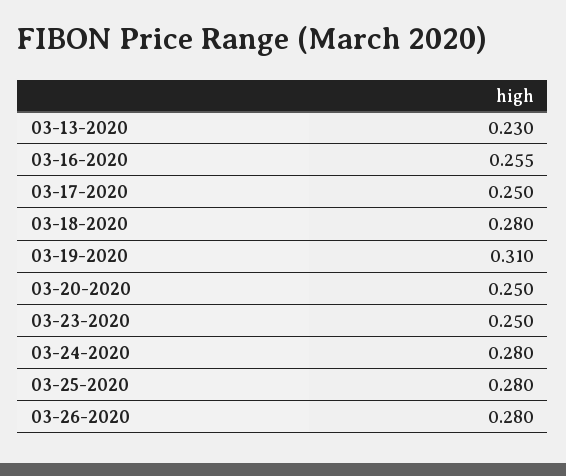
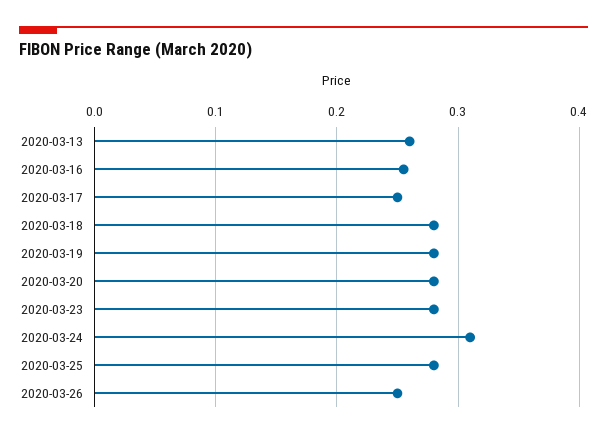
  {
-   "03-13-2020": 0.23,
+   "03-13-2020": 0.26,
    "03-16-2020": 0.255,
    "03-17-2020": 0.25,
    "03-18-2020": 0.28,
-   "03-19-2020": 0.31,
+   "03-19-2020": 0.28,
-   "03-20-2020": 0.25,
+   "03-20-2020": 0.28,
-   "03-23-2020": 0.25,
+   "03-23-2020": 0.28,
-   "03-24-2020": 0.28,
+   "03-24-2020": 0.31,
    "03-25-2020": 0.28,
-   "03-26-2020": 0.28
+   "03-26-2020": 0.25
  }

